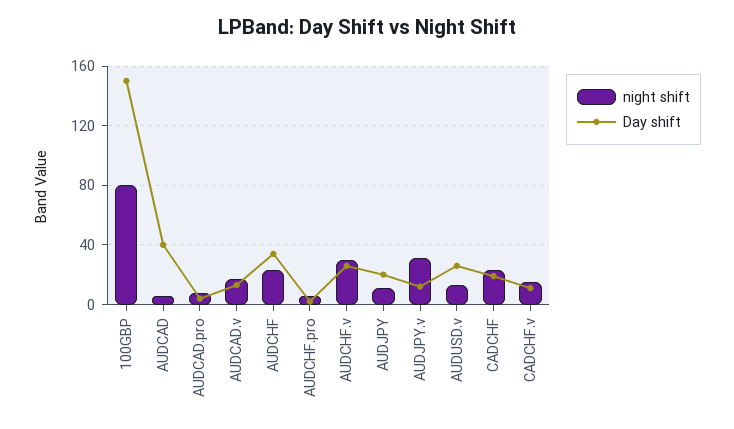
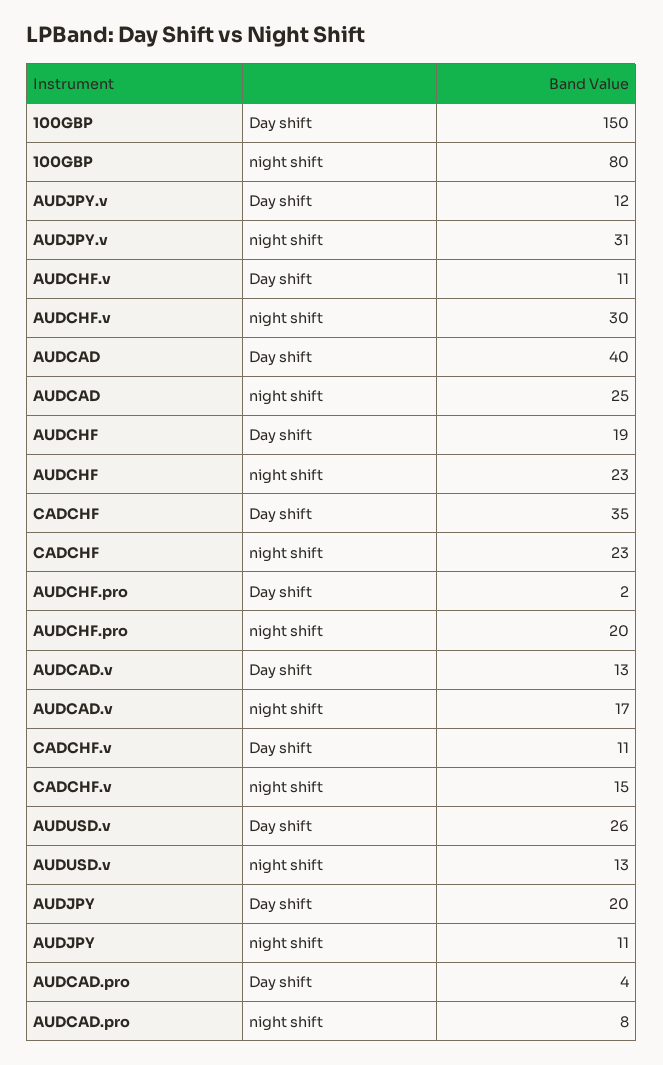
  {
    "night shift": {
      "100GBP": 80,
-     "AUDCAD": 5,
+     "AUDCAD": 25,
      "AUDCAD.pro": 8,
      "AUDCAD.v": 17,
      "AUDCHF": 23,
-     "AUDCHF.pro": 5,
+     "AUDCHF.pro": 20,
      "AUDCHF.v": 30,
      "AUDJPY": 11,
      "AUDJPY.v": 31,
      "AUDUSD.v": 13,
      "CADCHF": 23,
      "CADCHF.v": 15
    },
    "Day shift": {
      "100GBP": 150,
      "AUDCAD": 40,
      "AUDCAD.pro": 4,
      "AUDCAD.v": 13,
-     "AUDCHF": 35,
+     "AUDCHF": 19,
      "AUDCHF.pro": 2,
-     "AUDCHF.v": 25,
+     "AUDCHF.v": 11,
      "AUDJPY": 20,
      "AUDJPY.v": 12,
      "AUDUSD.v": 26,
-     "CADCHF": 20,
+     "CADCHF": 35,
      "CADCHF.v": 11
    }
  }

